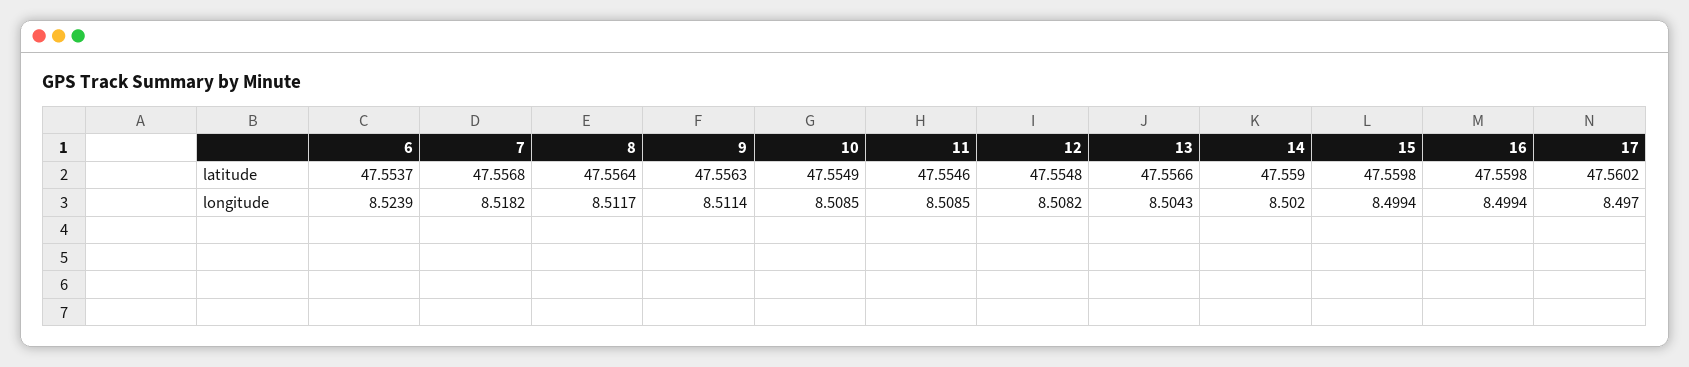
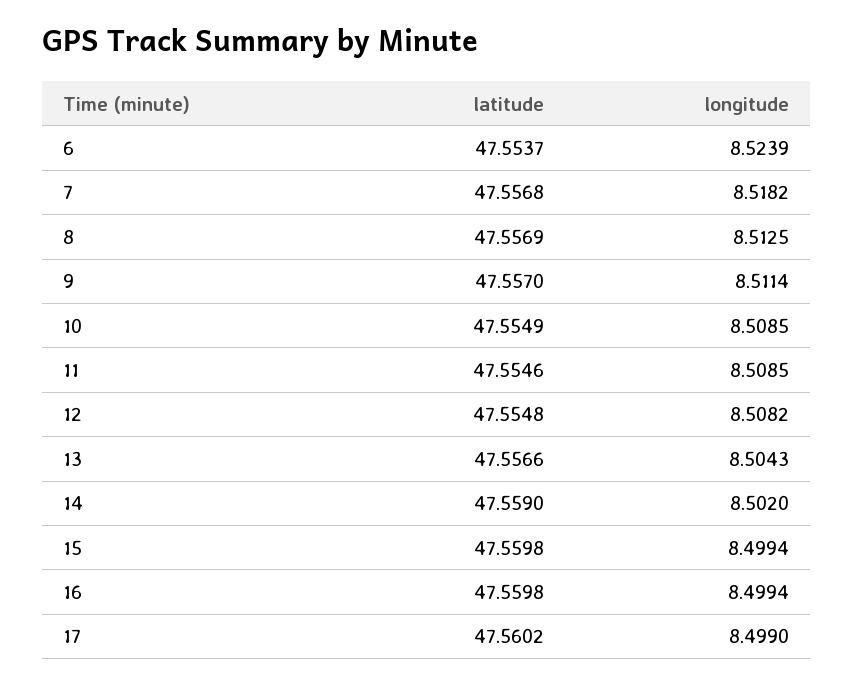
  {
    "6": {
      "latitude": 47.5537,
      "longitude": 8.5239
    },
    "7": {
      "latitude": 47.5568,
      "longitude": 8.5182
    },
    "8": {
-     "latitude": 47.5564,
+     "latitude": 47.5569,
-     "longitude": 8.5117
+     "longitude": 8.5125
    },
    "9": {
-     "latitude": 47.5563,
+     "latitude": 47.557,
      "longitude": 8.5114
    },
    "10": {
      "latitude": 47.5549,
      "longitude": 8.5085
    },
    "11": {
      "latitude": 47.5546,
      "longitude": 8.5085
    },
    "12": {
      "latitude": 47.5548,
      "longitude": 8.5082
    },
    "13": {
      "latitude": 47.5566,
      "longitude": 8.5043
    },
    "14": {
      "latitude": 47.559,
      "longitude": 8.502
    },
    "15": {
      "latitude": 47.5598,
      "longitude": 8.4994
    },
    "16": {
      "latitude": 47.5598,
      "longitude": 8.4994
    },
    "17": {
      "latitude": 47.5602,
-     "longitude": 8.497
+     "longitude": 8.499
    }
  }

